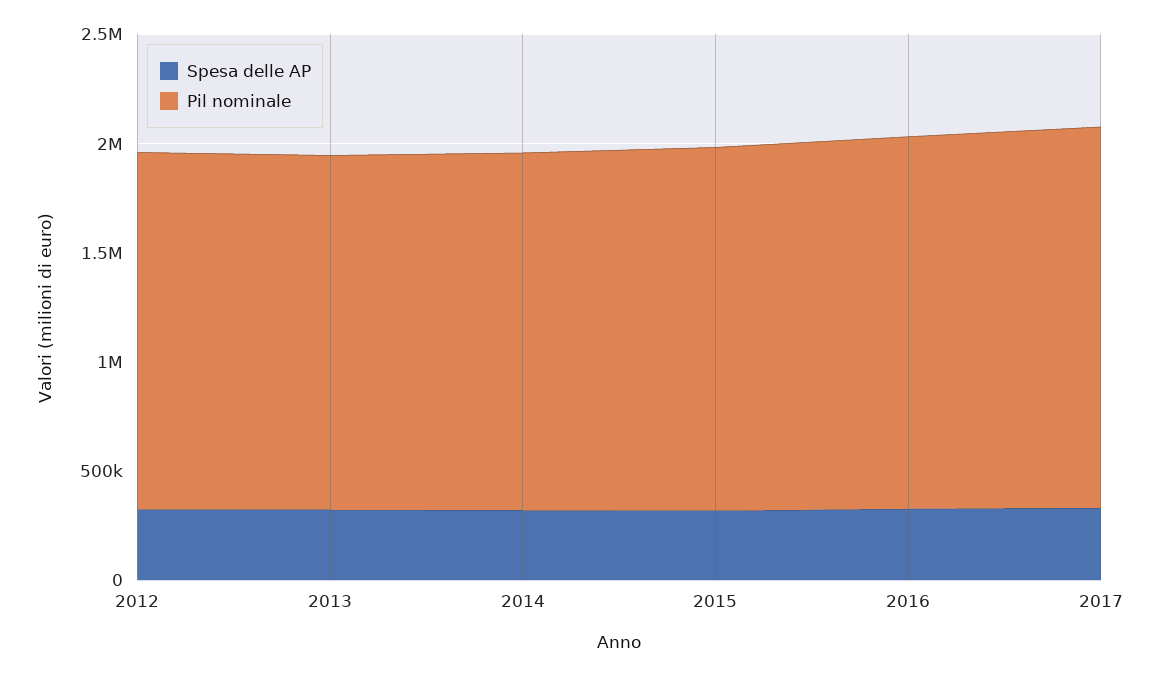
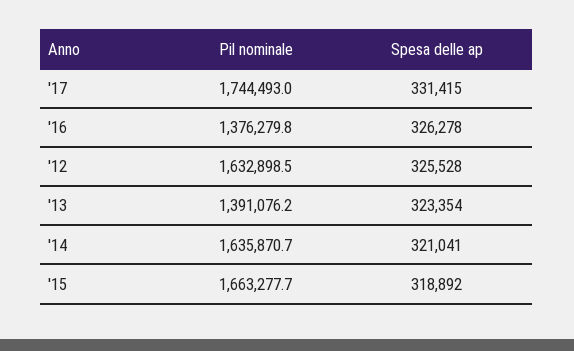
  {
    "Spesa delle AP": {
      "2012": 325528,
      "2013": 323354,
      "2014": 321041,
      "2015": 318892,
      "2016": 326278,
      "2017": 331415
    },
    "Pil nominale": {
      "2012": 1632898.5,
-     "2013": 1600000,
+     "2013": 1391076.2,
      "2014": 1635870.7,
      "2015": 1663277.7,
-     "2016": 1700000,
+     "2016": 1376279.8,
      "2017": 1744493
    }
  }

